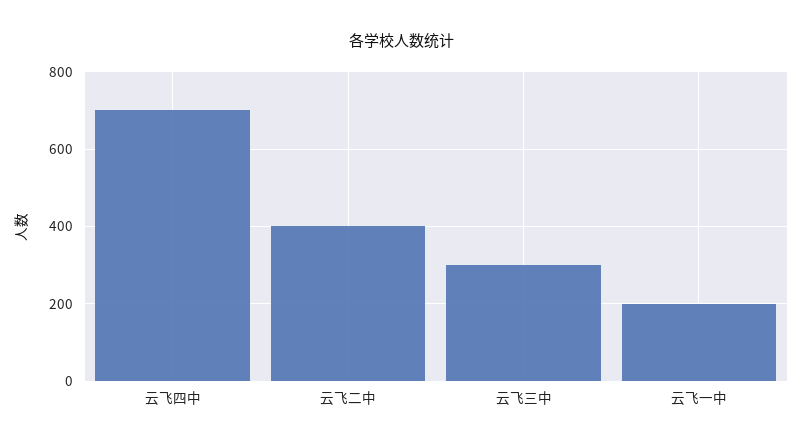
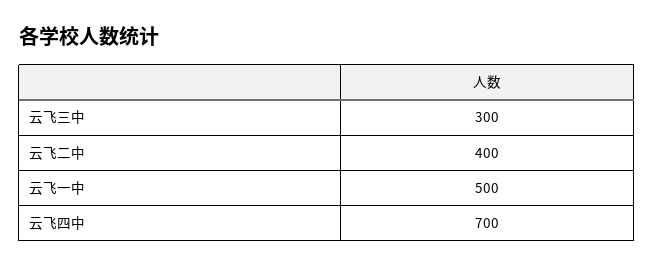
  {
    "云飞四中": 700,
    "云飞二中": 400,
    "云飞三中": 300,
-   "云飞一中": 200
+   "云飞一中": 500
  }

